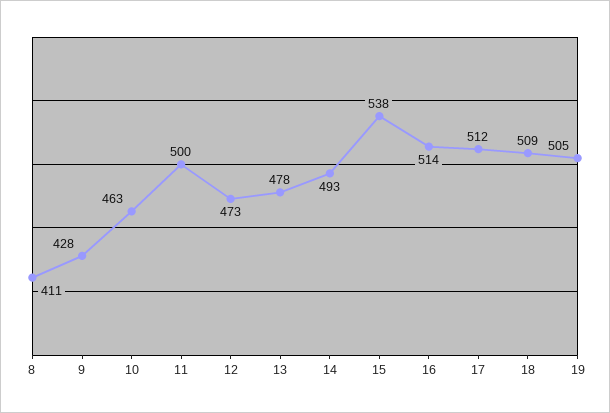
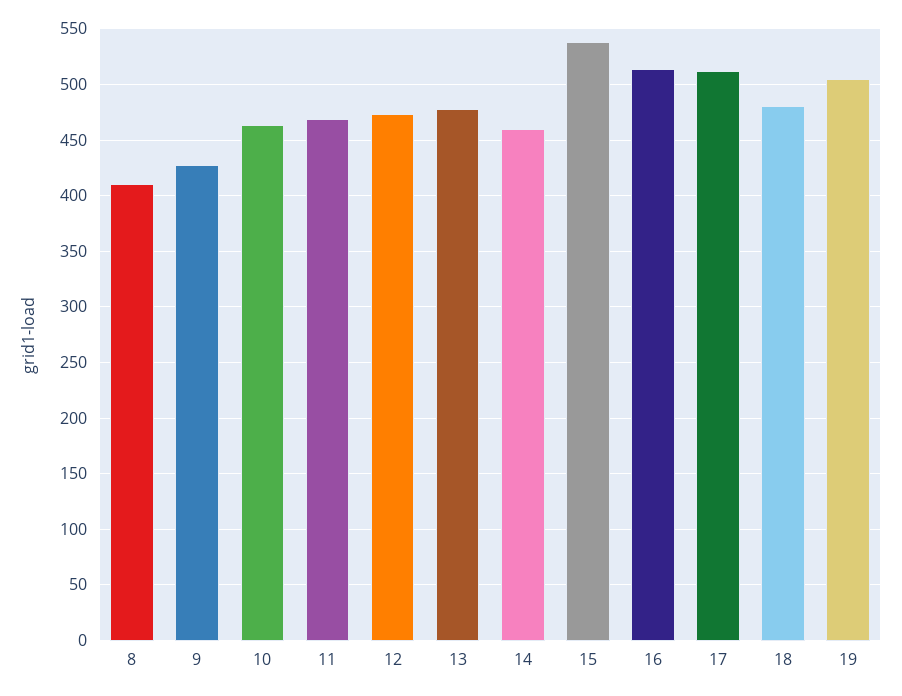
  {
    "8": 411,
    "9": 428,
    "10": 463,
-   "11": 500,
+   "11": 470,
    "12": 473,
    "13": 478,
-   "14": 493,
+   "14": 460,
    "15": 538,
    "16": 514,
    "17": 512,
-   "18": 509,
+   "18": 480,
    "19": 505
  }

